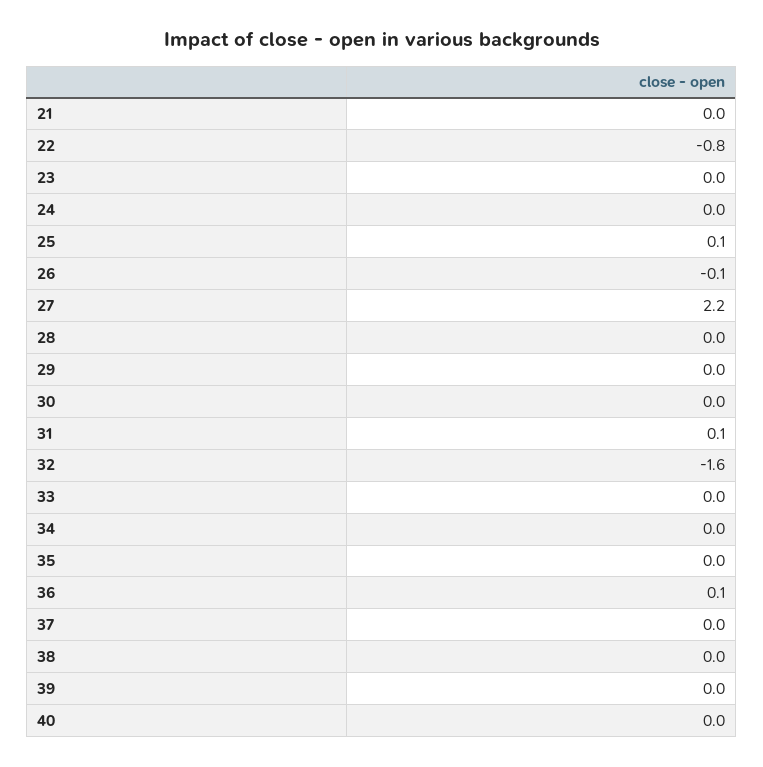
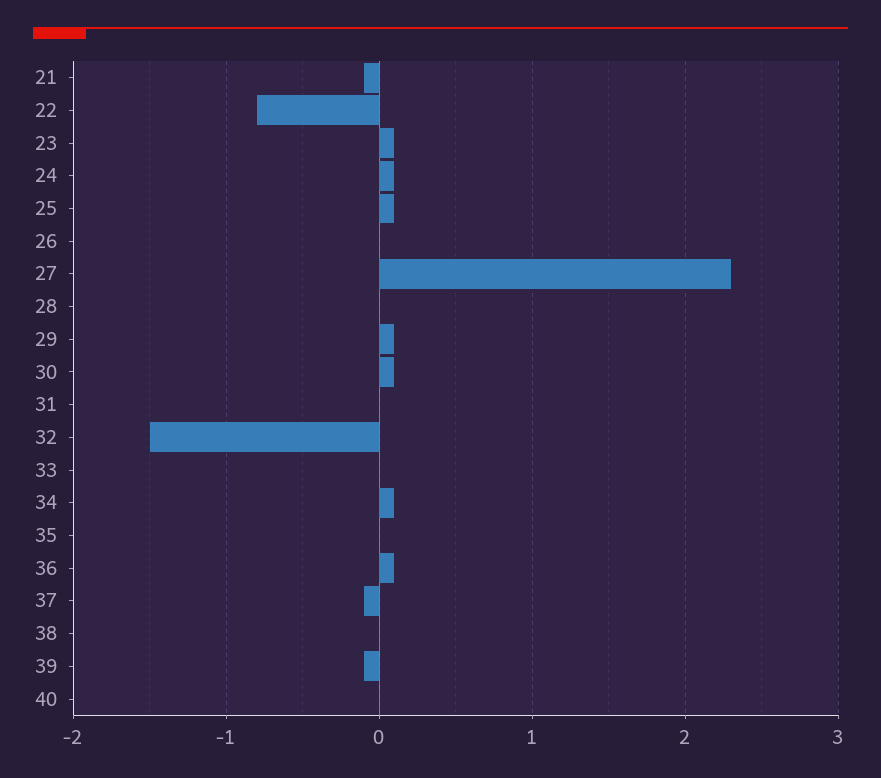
  {
-   "21": 0,
+   "21": -0.1,
    "22": -0.8,
-   "23": 0,
+   "23": 0.1,
-   "24": 0,
+   "24": 0.1,
    "25": 0.1,
-   "26": -0.1,
+   "26": 0,
-   "27": 2.2,
+   "27": 2.3,
    "28": 0,
-   "29": 0,
+   "29": 0.1,
-   "30": 0,
+   "30": 0.1,
-   "31": 0.1,
+   "31": 0,
-   "32": -1.6,
+   "32": -1.5,
    "33": 0,
-   "34": 0,
+   "34": 0.1,
    "35": 0,
    "36": 0.1,
-   "37": 0,
+   "37": -0.1,
    "38": 0,
-   "39": 0,
+   "39": -0.1,
    "40": 0
  }

